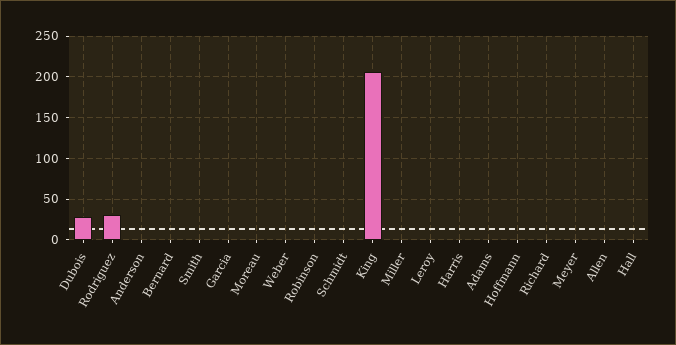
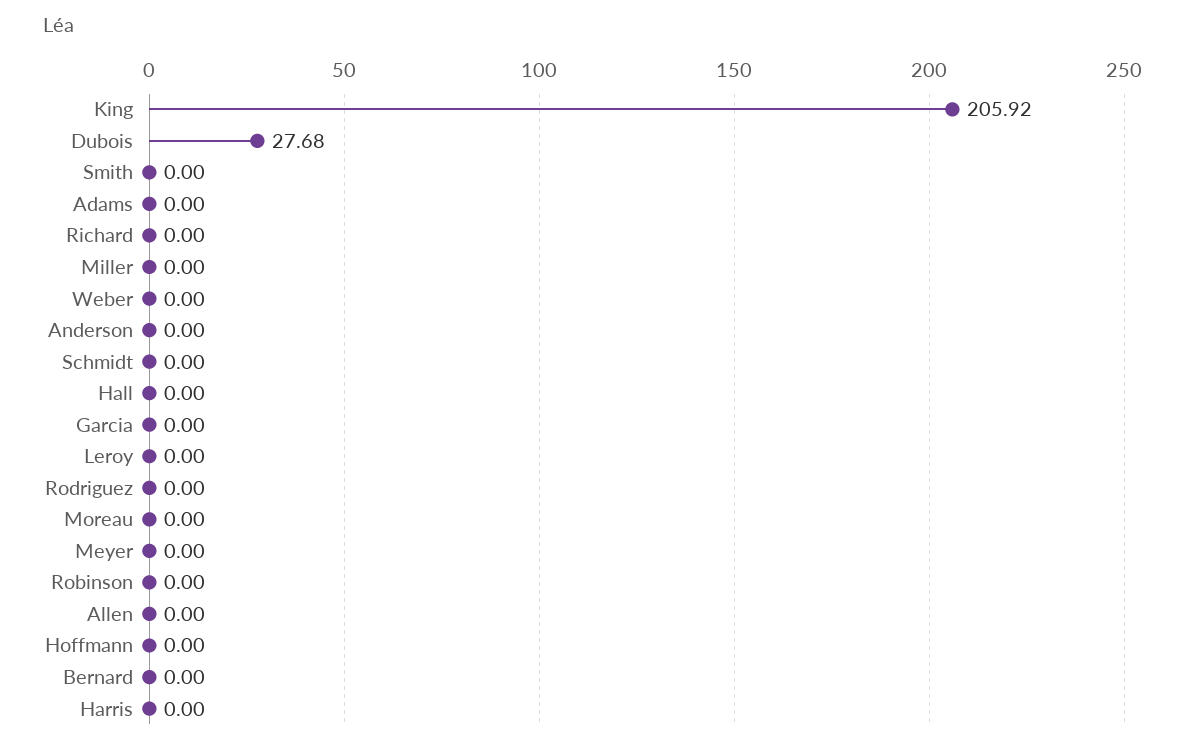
  {
    "Dubois": 27.68,
-   "Rodriguez": 30,
+   "Rodriguez": 0,
    "Anderson": 0,
    "Bernard": 0,
    "Smith": 0,
    "Garcia": 0,
    "Moreau": 0,
    "Weber": 0,
    "Robinson": 0,
    "Schmidt": 0,
    "King": 205.92,
    "Miller": 0,
    "Leroy": 0,
    "Harris": 0,
    "Adams": 0,
    "Hoffmann": 0,
    "Richard": 0,
    "Meyer": 0,
    "Allen": 0,
    "Hall": 0
  }

